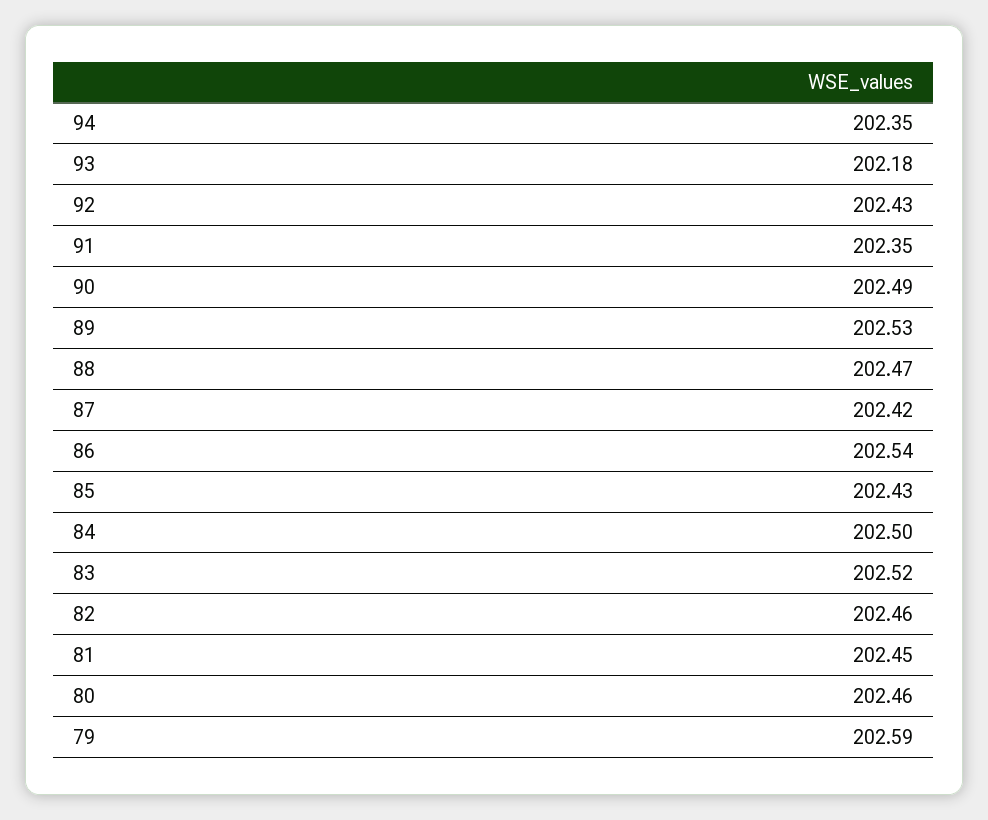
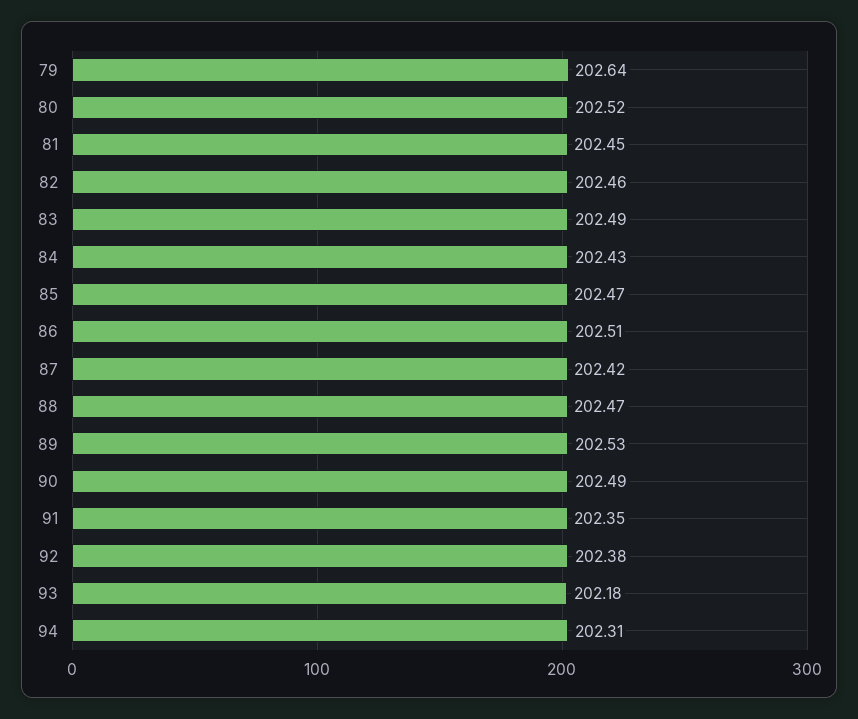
  {
-   "94": 202.35,
+   "94": 202.31,
    "93": 202.18,
-   "92": 202.43,
+   "92": 202.38,
    "91": 202.35,
    "90": 202.49,
    "89": 202.53,
    "88": 202.47,
    "87": 202.42,
-   "86": 202.54,
+   "86": 202.51,
-   "85": 202.43,
+   "85": 202.47,
-   "84": 202.5,
+   "84": 202.43,
-   "83": 202.52,
+   "83": 202.49,
    "82": 202.46,
    "81": 202.45,
-   "80": 202.46,
+   "80": 202.52,
-   "79": 202.59
+   "79": 202.64
  }

